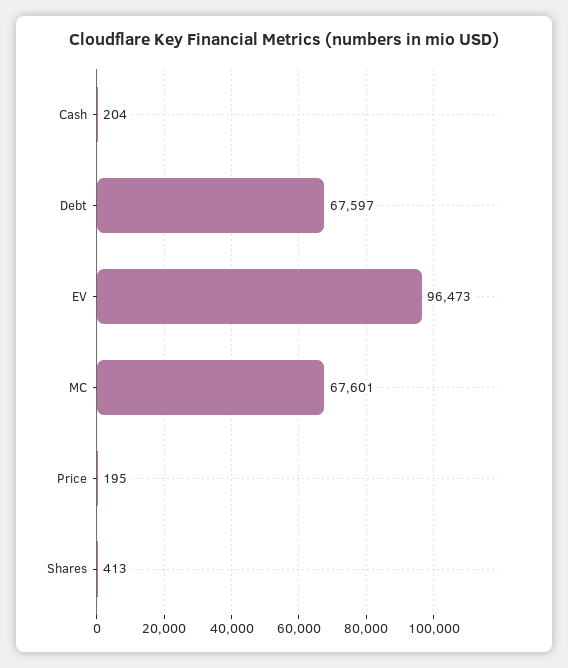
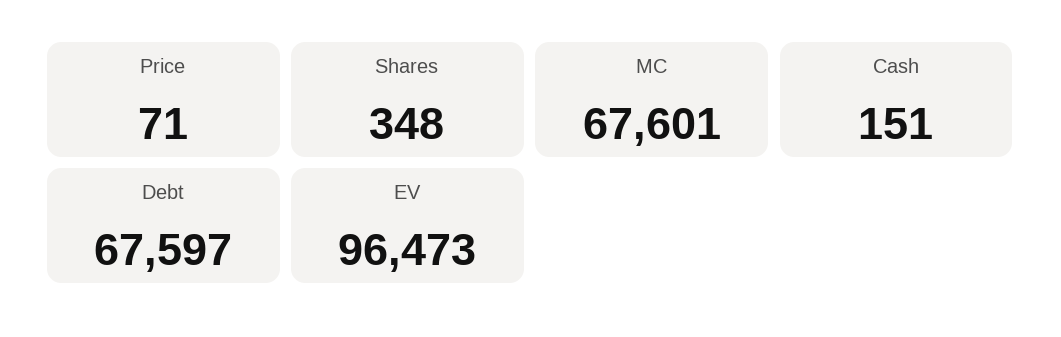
  {
-   "Cash": 204,
+   "Cash": 151,
    "Debt": 67597,
    "EV": 96473,
    "MC": 67601,
-   "Price": 195,
+   "Price": 71,
-   "Shares": 413
+   "Shares": 348
  }

